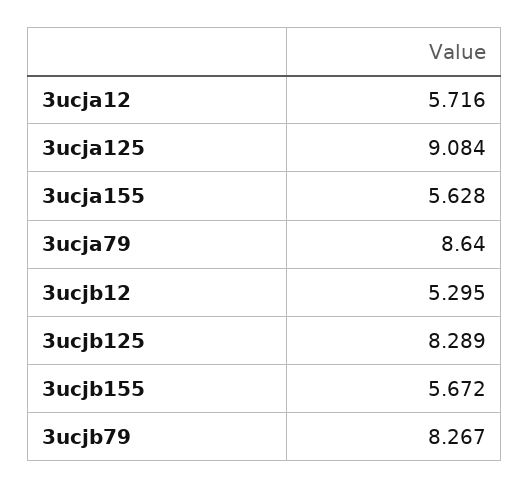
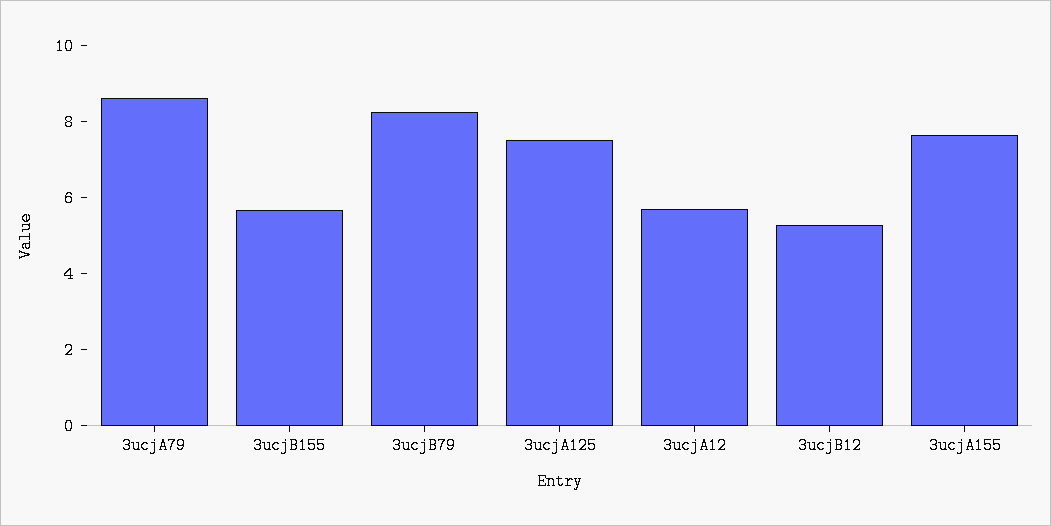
  {
    "3ucja12": 5.716,
-   "3ucja125": 9.084,
+   "3ucja125": 7.5,
-   "3ucja155": 5.628,
+   "3ucja155": 7.5,
    "3ucja79": 8.64,
    "3ucjb12": 5.295,
-   "3ucjb125": 8.289,
    "3ucjb155": 5.672,
    "3ucjb79": 8.267
  }

